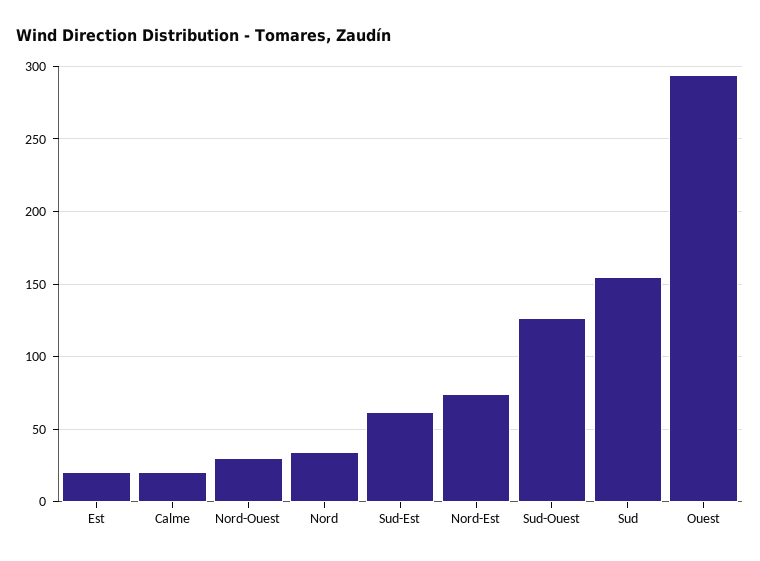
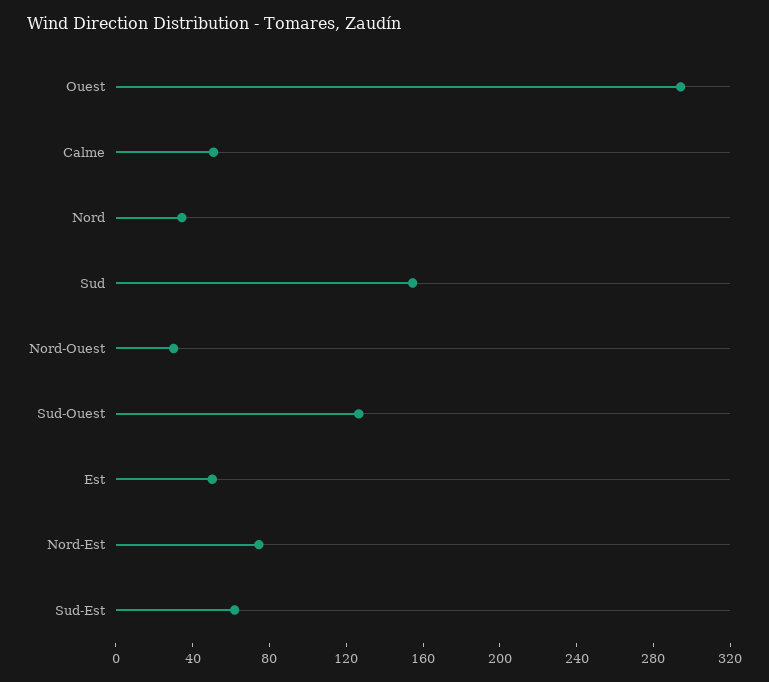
  {
-   "Est": 20,
+   "Est": 50,
-   "Calme": 20,
+   "Calme": 50,
    "Nord-Ouest": 30,
    "Nord": 35,
    "Sud-Est": 60,
    "Nord-Est": 75,
    "Sud-Ouest": 125,
    "Sud": 155,
    "Ouest": 295
  }

